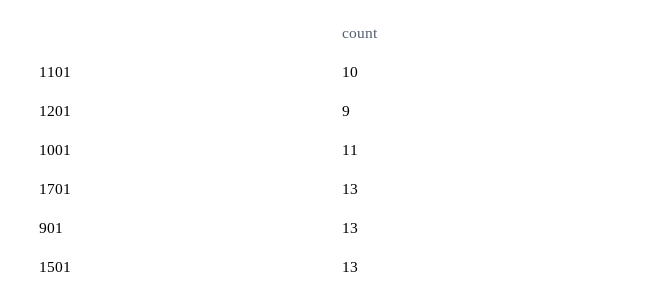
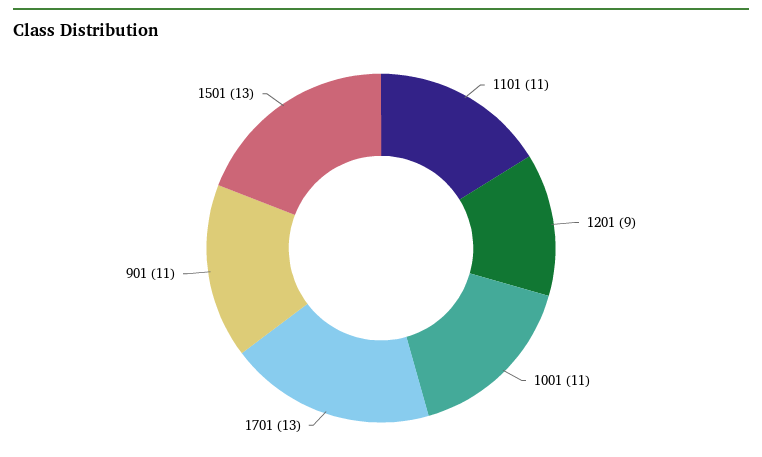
  {
-   "1101": 10,
+   "1101": 11,
    "1201": 9,
    "1001": 11,
    "1701": 13,
-   "901": 13,
+   "901": 11,
    "1501": 13
  }

